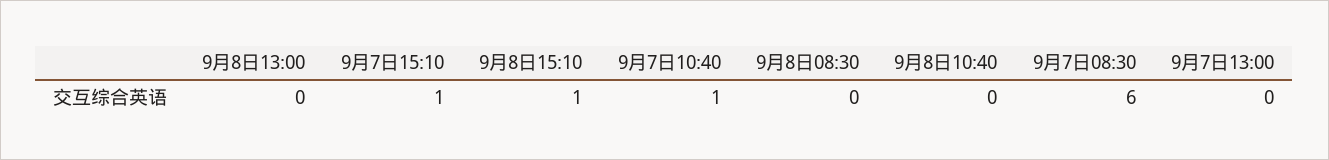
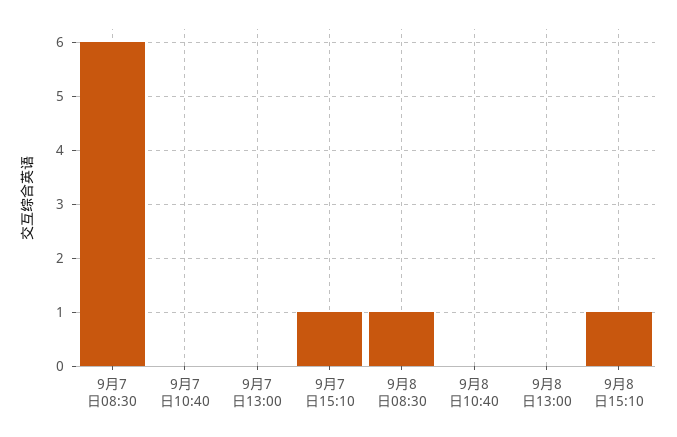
  {
    "9月8日13:00": 0,
    "9月7日15:10": 1,
    "9月8日15:10": 1,
-   "9月7日10:40": 1,
+   "9月7日10:40": 0,
-   "9月8日08:30": 0,
+   "9月8日08:30": 1,
    "9月8日10:40": 0,
    "9月7日08:30": 6,
    "9月7日13:00": 0
  }

